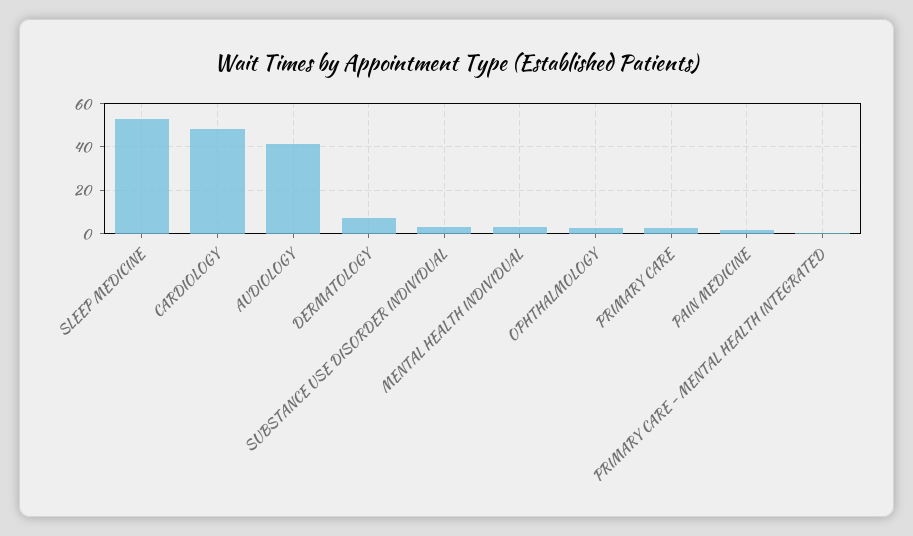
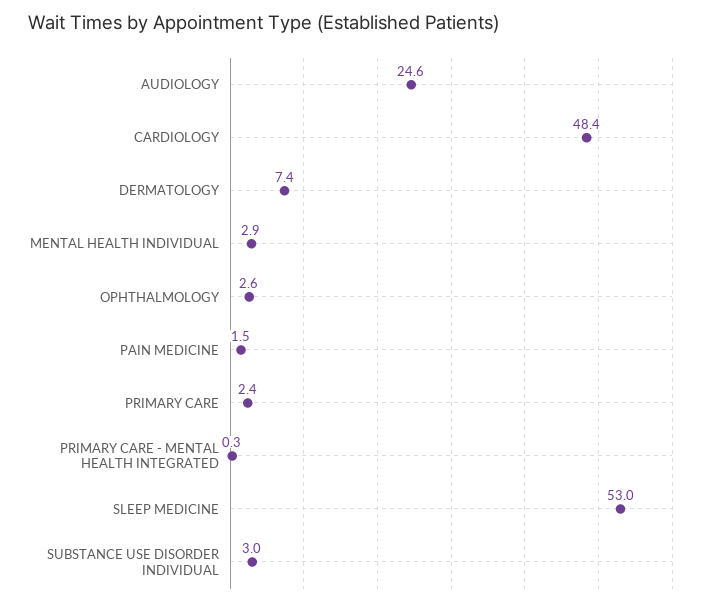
  {
    "SLEEP MEDICINE": 53,
    "CARDIOLOGY": 48.4,
-   "AUDIOLOGY": 40,
+   "AUDIOLOGY": 24.6,
    "DERMATOLOGY": 7.4,
    "SUBSTANCE USE DISORDER INDIVIDUAL": 3,
    "MENTAL HEALTH INDIVIDUAL": 2.9,
    "OPHTHALMOLOGY": 2.6,
    "PRIMARY CARE": 2.4,
    "PAIN MEDICINE": 1.5,
    "PRIMARY CARE - MENTAL HEALTH INTEGRATED": 0.3
  }

